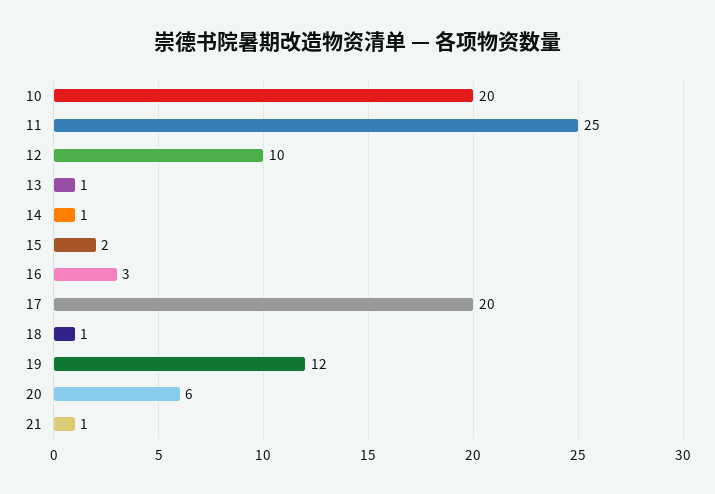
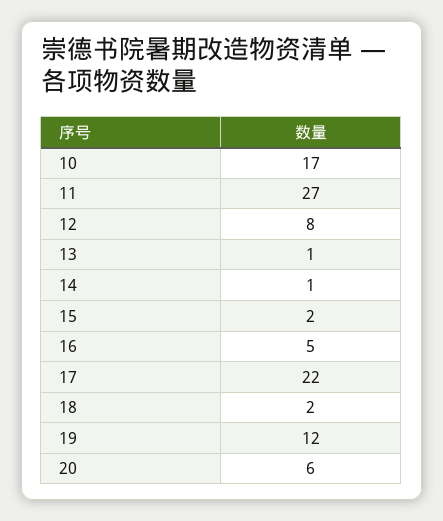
  {
-   "10": 20,
+   "10": 17,
-   "11": 25,
+   "11": 27,
-   "12": 10,
+   "12": 8,
    "13": 1,
    "14": 1,
    "15": 2,
-   "16": 3,
+   "16": 5,
-   "17": 20,
+   "17": 22,
-   "18": 1,
+   "18": 2,
    "19": 12,
-   "20": 6,
+   "20": 6
-   "21": 1
  }

